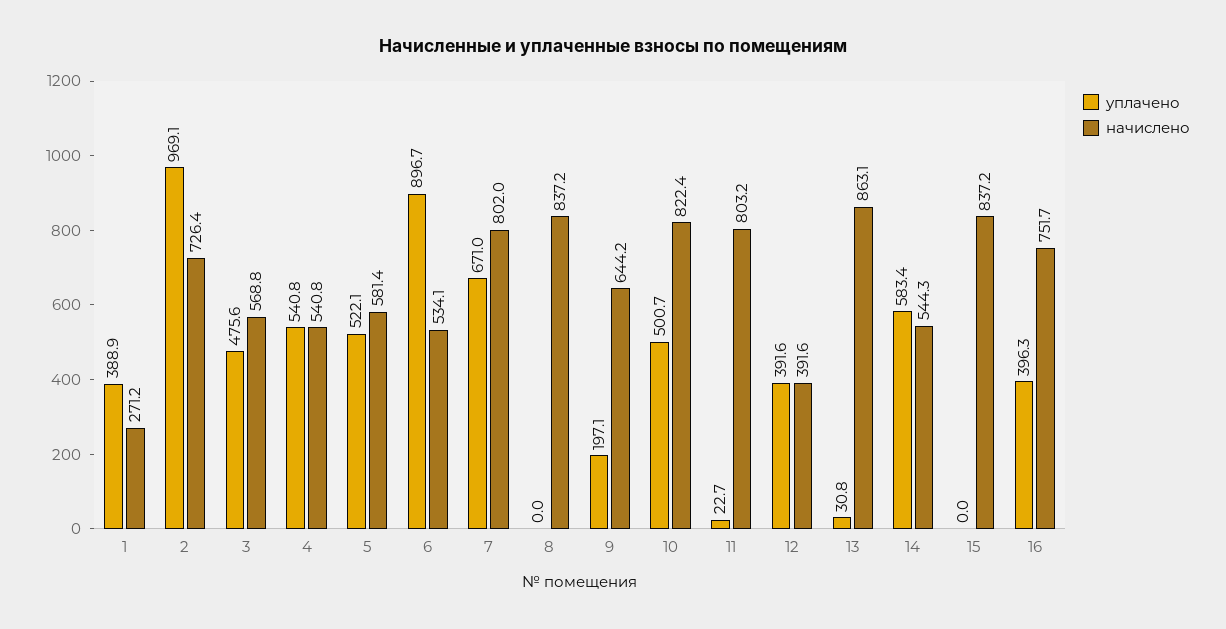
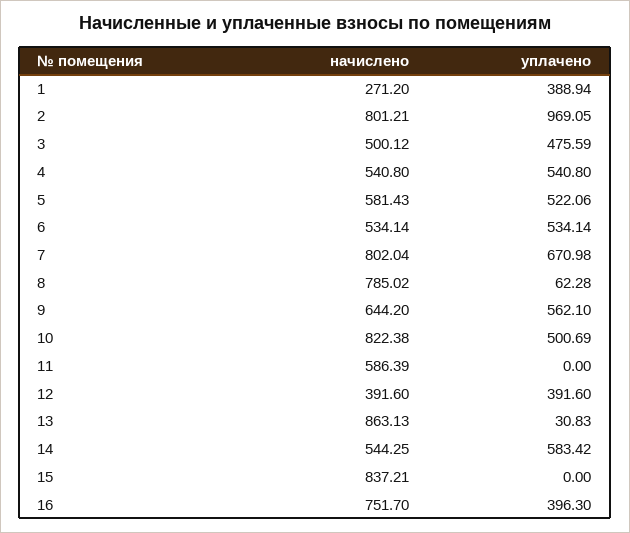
  {
    "уплачено": {
      "1": 388.94,
      "2": 969.05,
      "3": 475.59,
      "4": 540.8,
      "5": 522.06,
-     "6": 896.7,
+     "6": 534.14,
      "7": 670.98,
-     "8": 0,
+     "8": 62.28,
-     "9": 197.1,
+     "9": 562.1,
      "10": 500.69,
-     "11": 22.7,
+     "11": 0,
      "12": 391.6,
      "13": 30.83,
      "14": 583.42,
      "15": 0,
      "16": 396.3
    },
    "начислено": {
      "1": 271.2,
-     "2": 726.4,
+     "2": 801.21,
-     "3": 568.8,
+     "3": 500.12,
      "4": 540.8,
      "5": 581.43,
      "6": 534.14,
      "7": 802.04,
-     "8": 837.2,
+     "8": 785.02,
      "9": 644.2,
      "10": 822.38,
-     "11": 803.2,
+     "11": 586.39,
      "12": 391.6,
      "13": 863.13,
      "14": 544.25,
      "15": 837.21,
      "16": 751.7
    }
  }

